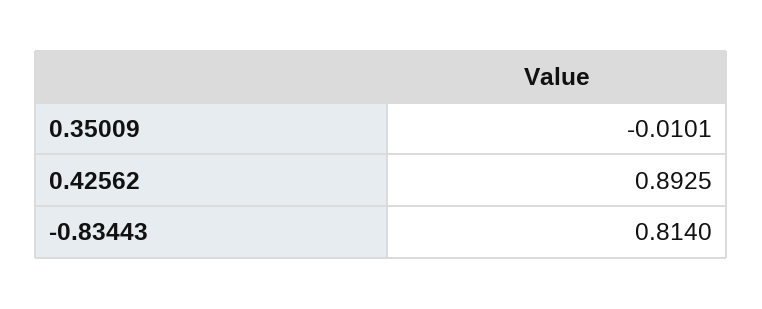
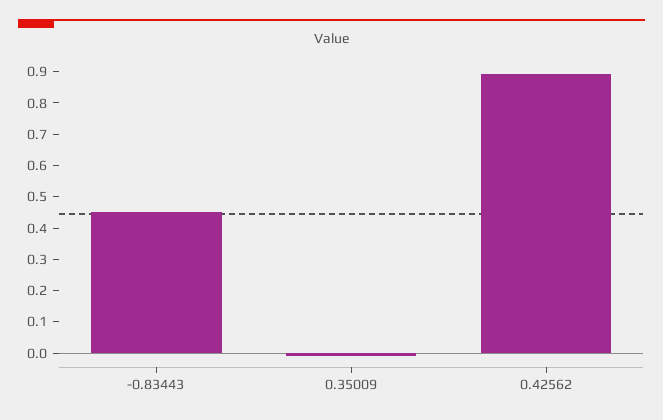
  {
    "0.35009": -0.0101,
    "0.42562": 0.8925,
-   "-0.83443": 0.814
+   "-0.83443": 0.45
  }

